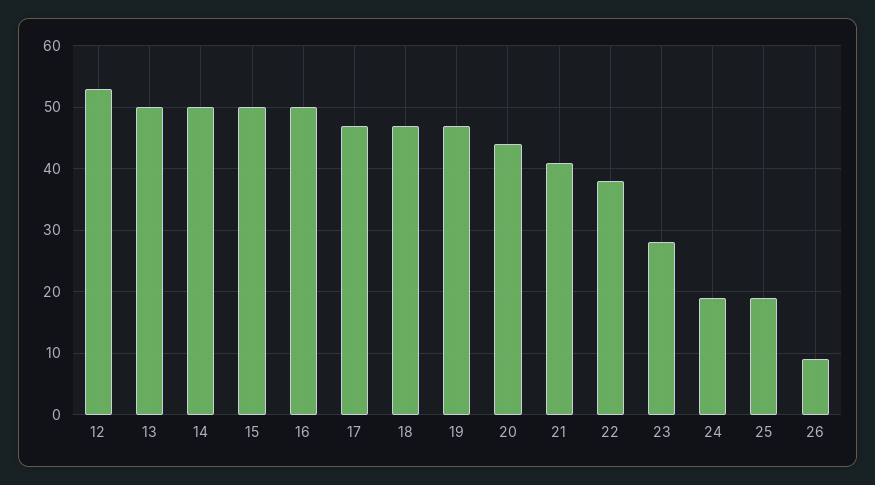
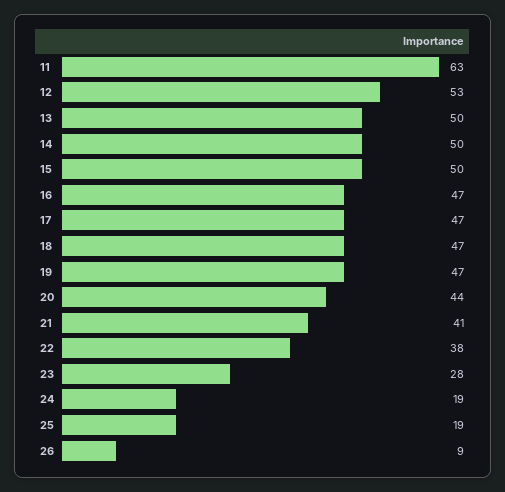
  {
    "12": 53,
    "13": 50,
    "14": 50,
    "15": 50,
-   "16": 50,
+   "16": 47,
    "17": 47,
    "18": 47,
    "19": 47,
    "20": 44,
    "21": 41,
    "22": 38,
    "23": 28,
    "24": 19,
    "25": 19,
-   "26": 9
+   "26": 9,
+   "11": 63
  }

